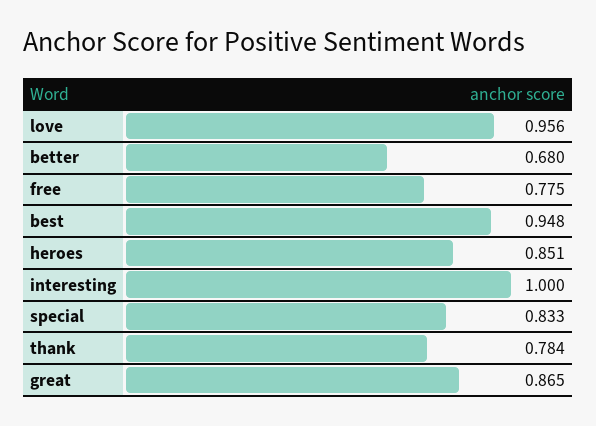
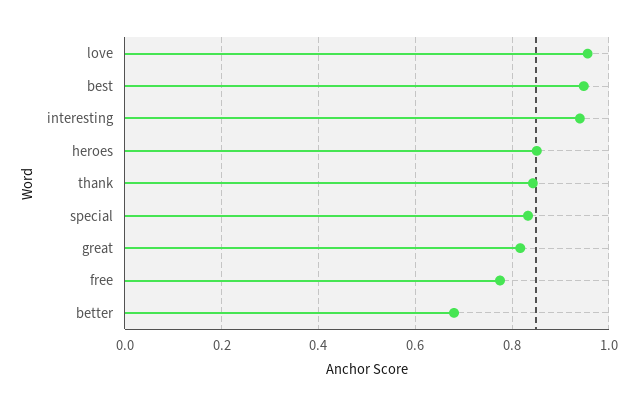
  {
    "love": 0.956,
    "better": 0.68,
    "free": 0.775,
    "best": 0.948,
    "heroes": 0.851,
-   "interesting": 1,
+   "interesting": 0.94,
    "special": 0.833,
-   "thank": 0.784,
+   "thank": 0.84,
-   "great": 0.865
+   "great": 0.82
  }

